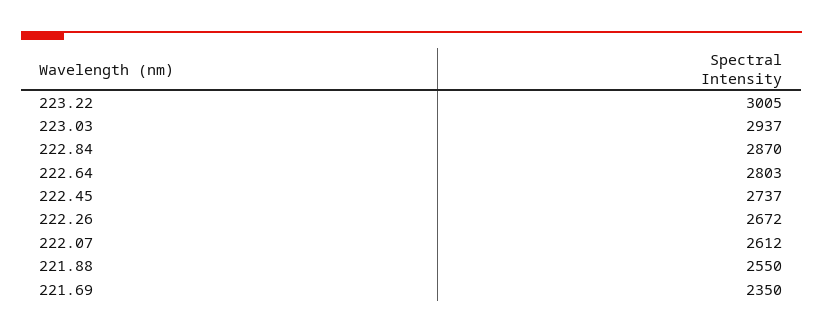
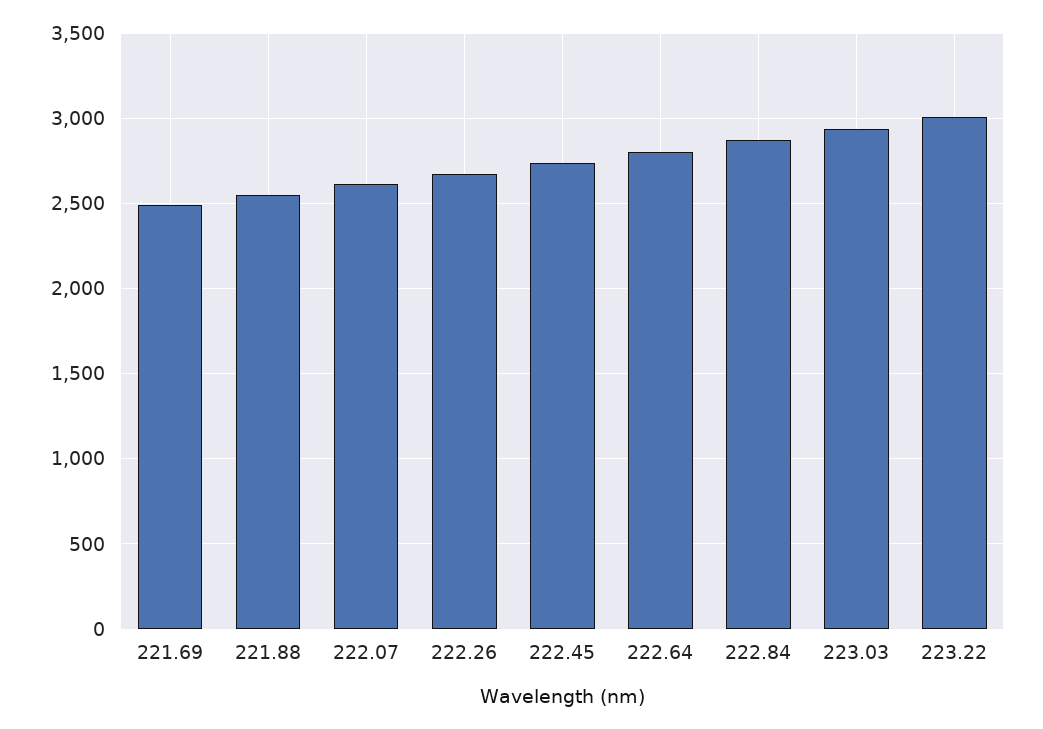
  {
    "223.22": 3005,
    "223.03": 2937,
    "222.84": 2870,
    "222.64": 2803,
    "222.45": 2737,
    "222.26": 2672,
    "222.07": 2612,
    "221.88": 2550,
-   "221.69": 2350
+   "221.69": 2500
  }

